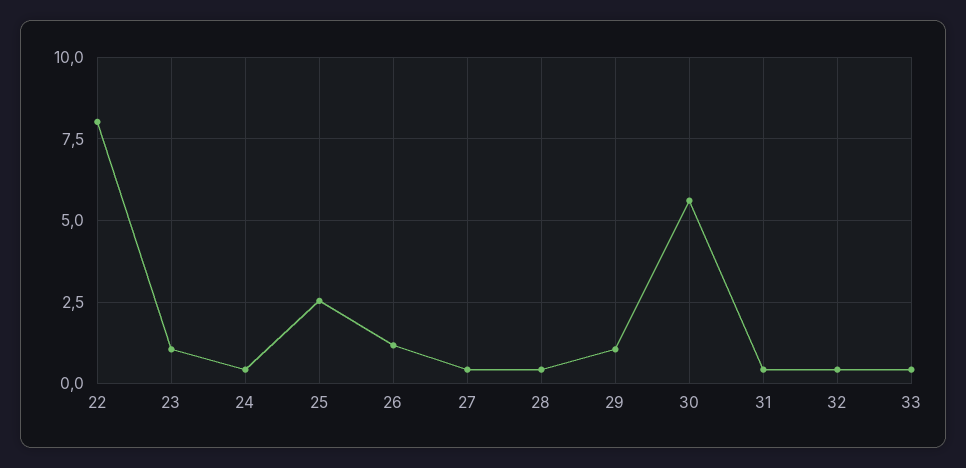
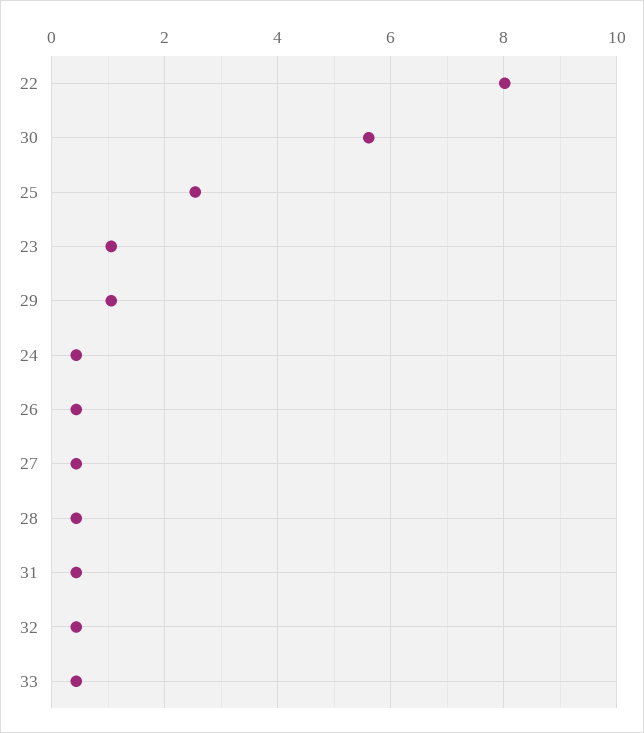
  {
    "22": 8,
    "23": 1,
    "24": 0.4,
    "25": 2.6,
-   "26": 1.25,
+   "26": 0.4,
    "27": 0.4,
    "28": 0.4,
    "29": 1,
    "30": 5.6,
    "31": 0.4,
    "32": 0.4,
    "33": 0.4
  }

